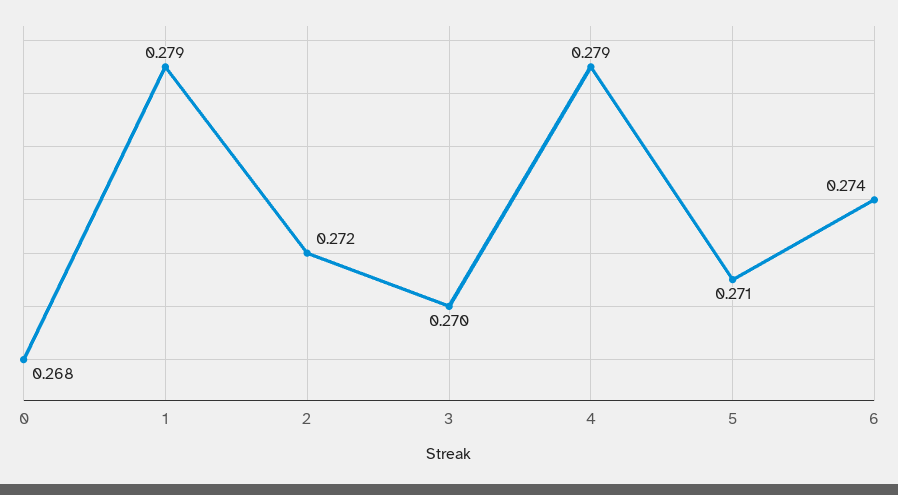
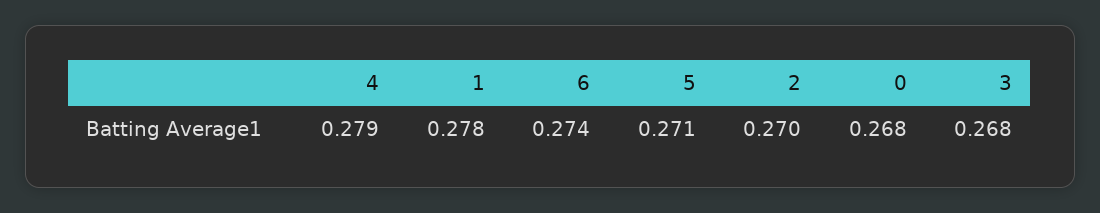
  {
    "0": 0.268,
-   "1": 0.279,
+   "1": 0.278,
-   "2": 0.272,
+   "2": 0.27,
-   "3": 0.27,
+   "3": 0.268,
    "4": 0.279,
    "5": 0.271,
    "6": 0.274
  }

